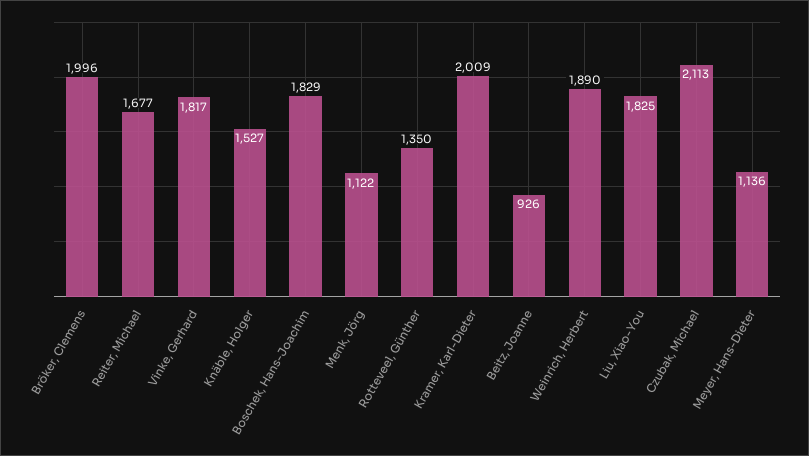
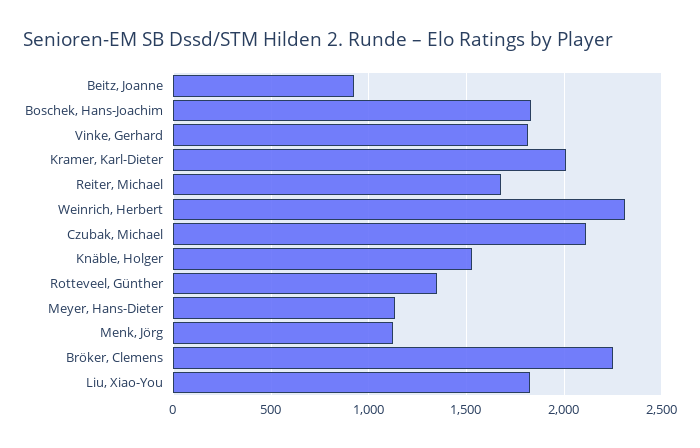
  {
-   "Bröker, Clemens": 1996,
+   "Bröker, Clemens": 2250,
    "Reiter, Michael": 1677,
    "Vinke, Gerhard": 1817,
    "Knäble, Holger": 1527,
    "Boschek, Hans-Joachim": 1829,
    "Menk, Jörg": 1122,
    "Rotteveel, Günther": 1350,
    "Kramer, Karl-Dieter": 2009,
    "Beitz, Joanne": 926,
-   "Weinrich, Herbert": 1890,
+   "Weinrich, Herbert": 2300,
    "Liu, Xiao-You": 1825,
    "Czubak, Michael": 2113,
    "Meyer, Hans-Dieter": 1136
  }

